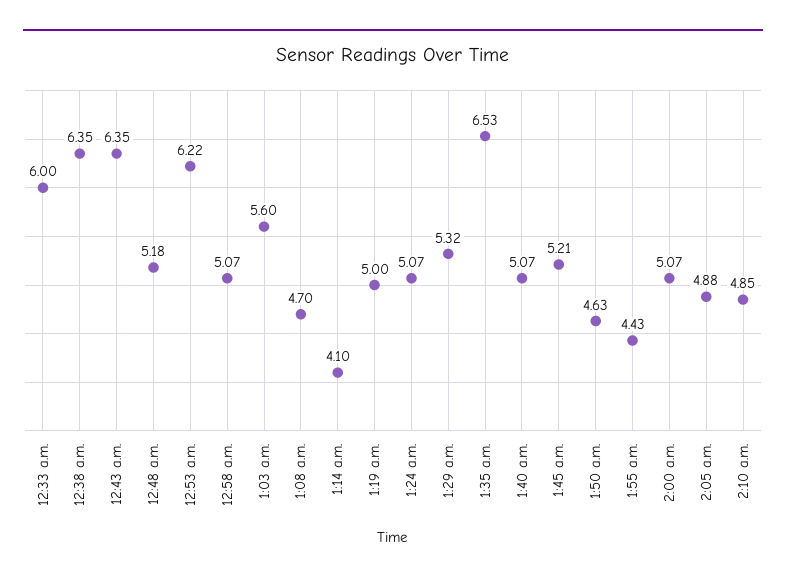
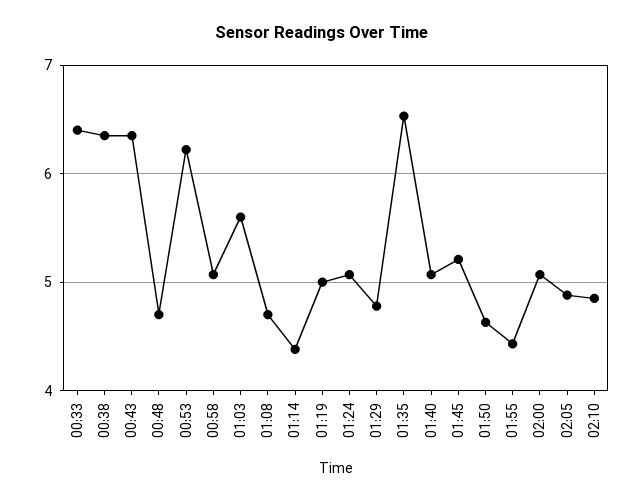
  {
-   "12:33 a.m.": 6,
+   "12:33 a.m.": 6.4,
    "12:38 a.m.": 6.35,
    "12:43 a.m.": 6.35,
-   "12:48 a.m.": 5.18,
+   "12:48 a.m.": 4.7,
    "12:53 a.m.": 6.22,
    "12:58 a.m.": 5.07,
    "1:03 a.m.": 5.6,
    "1:08 a.m.": 4.7,
-   "1:14 a.m.": 4.1,
+   "1:14 a.m.": 4.4,
    "1:19 a.m.": 5,
    "1:24 a.m.": 5.07,
-   "1:29 a.m.": 5.32,
+   "1:29 a.m.": 4.8,
    "1:35 a.m.": 6.53,
    "1:40 a.m.": 5.07,
    "1:45 a.m.": 5.21,
    "1:50 a.m.": 4.63,
    "1:55 a.m.": 4.43,
    "2:00 a.m.": 5.07,
    "2:05 a.m.": 4.88,
    "2:10 a.m.": 4.85
  }

